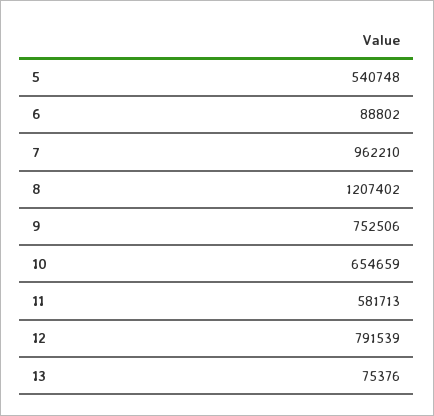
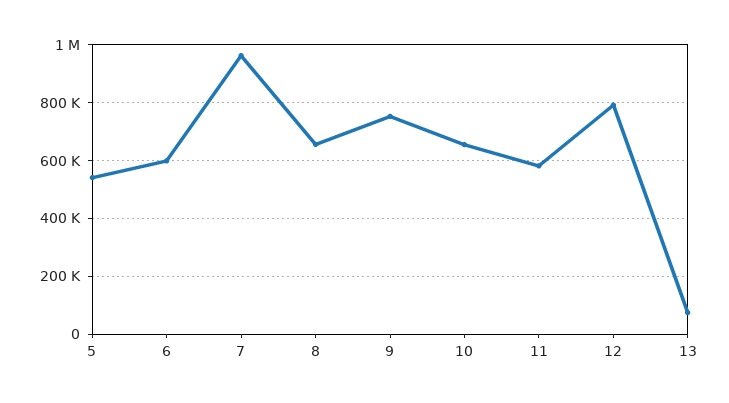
  {
    "5": 540748,
-   "6": 88802,
+   "6": 600000,
    "7": 962210,
-   "8": 1207402,
+   "8": 650000,
    "9": 752506,
    "10": 654659,
    "11": 581713,
    "12": 791539,
    "13": 75376
  }

